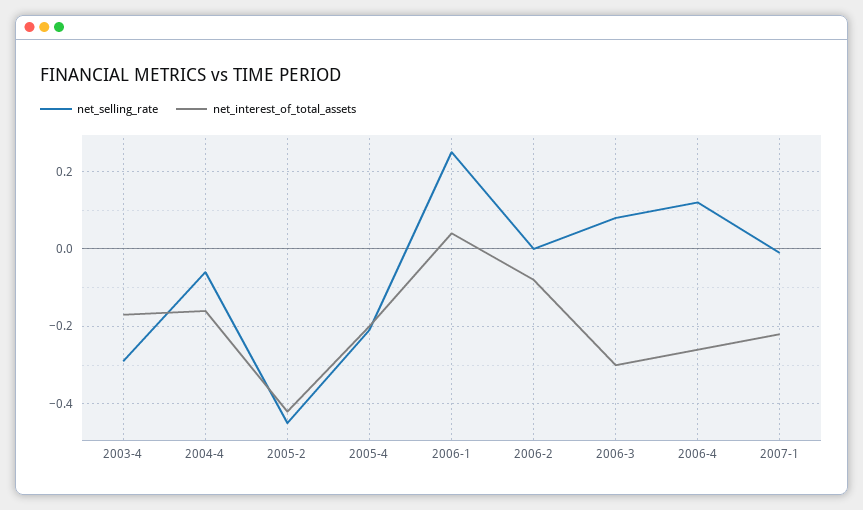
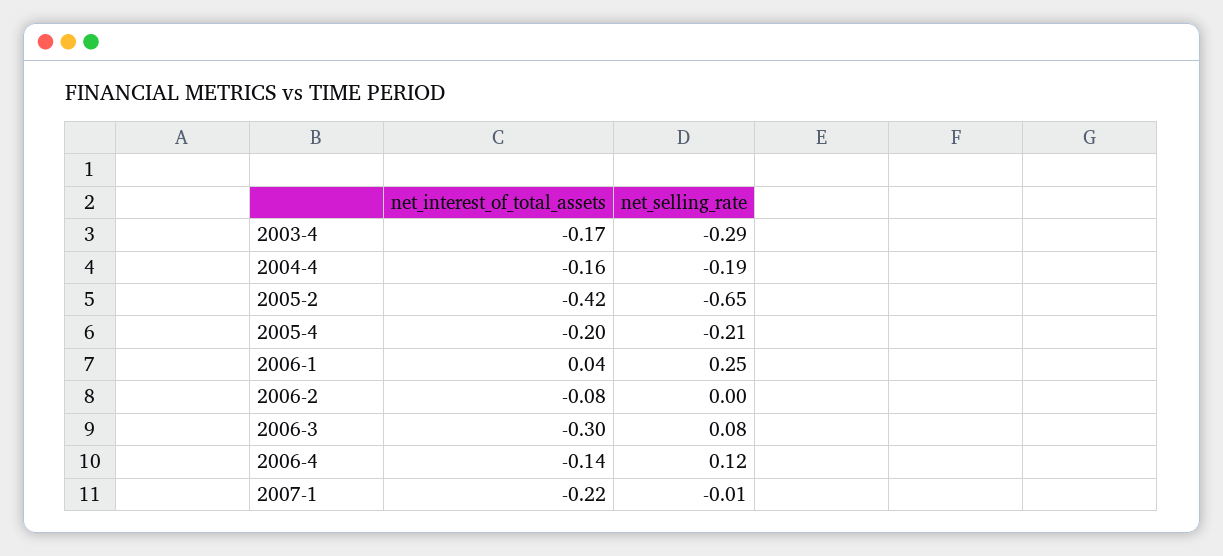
  {
    "net_selling_rate": {
      "2003-4": -0.29,
-     "2004-4": -0.05,
+     "2004-4": -0.19,
-     "2005-2": -0.45,
+     "2005-2": -0.65,
      "2005-4": -0.21,
      "2006-1": 0.25,
      "2006-2": 0,
      "2006-3": 0.08,
      "2006-4": 0.12,
      "2007-1": -0.01
    },
    "net_interest_of_total_assets": {
      "2003-4": -0.17,
      "2004-4": -0.16,
      "2005-2": -0.42,
      "2005-4": -0.2,
      "2006-1": 0.04,
      "2006-2": -0.08,
      "2006-3": -0.3,
-     "2006-4": -0.25,
+     "2006-4": -0.14,
      "2007-1": -0.22
    }
  }

